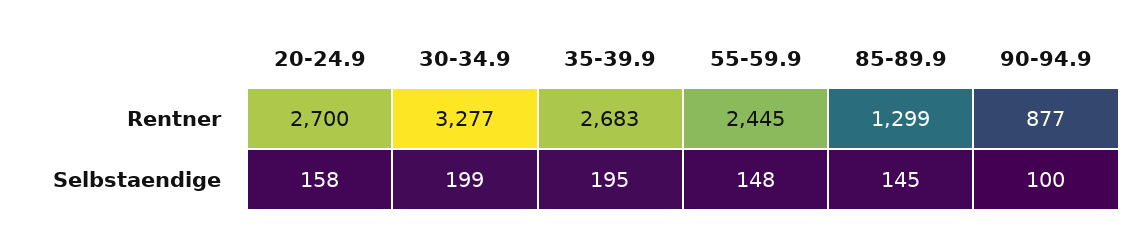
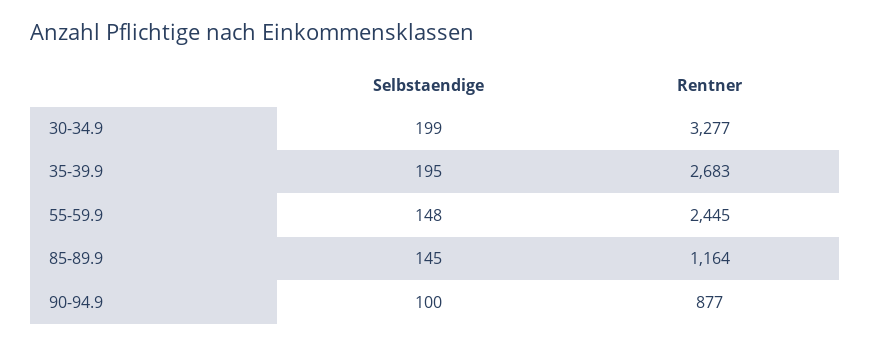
  {
-   "20-24.9": {
-     "Rentner": 2700,
-     "Selbstaendige": 158
-   },
    "30-34.9": {
      "Rentner": 3277,
      "Selbstaendige": 199
    },
    "35-39.9": {
      "Rentner": 2683,
      "Selbstaendige": 195
    },
    "55-59.9": {
      "Rentner": 2445,
      "Selbstaendige": 148
    },
    "85-89.9": {
-     "Rentner": 1299,
+     "Rentner": 1164,
      "Selbstaendige": 145
    },
    "90-94.9": {
      "Rentner": 877,
      "Selbstaendige": 100
    }
  }

